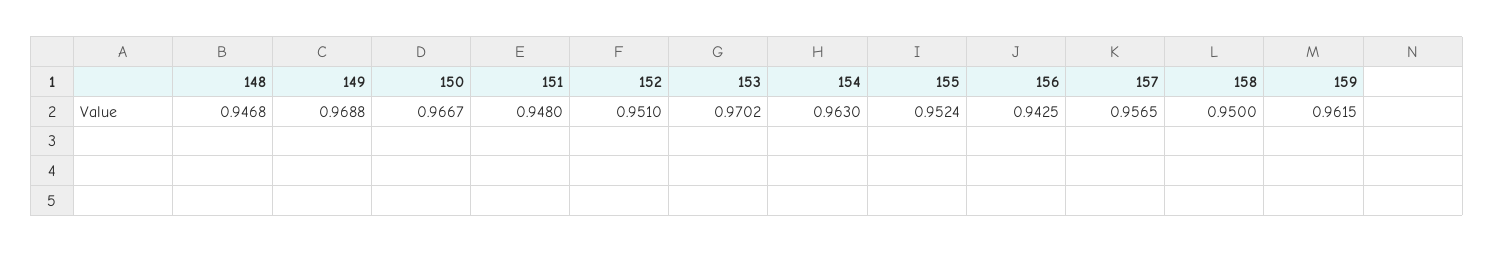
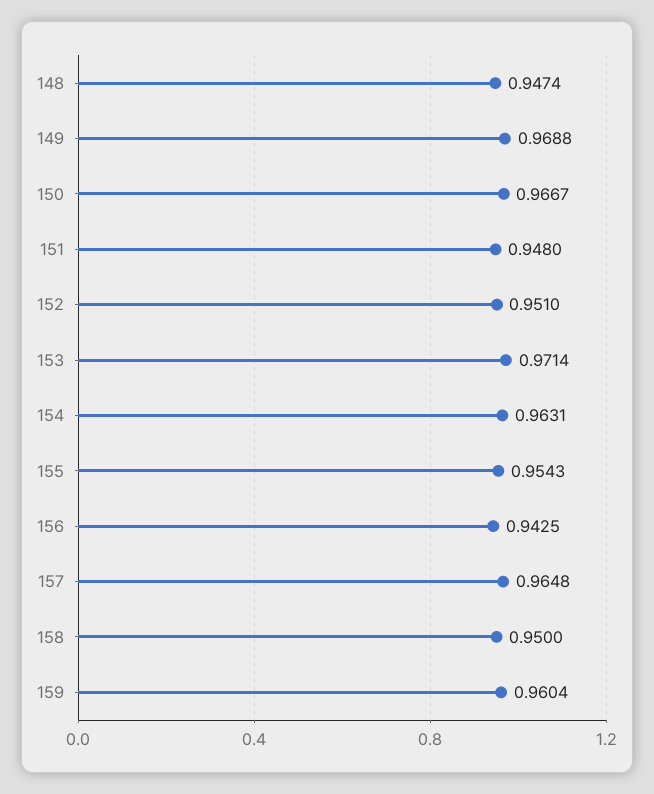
  {
-   "148": 0.9468,
+   "148": 0.9474,
    "149": 0.9688,
    "150": 0.9667,
    "151": 0.948,
    "152": 0.951,
-   "153": 0.9702,
+   "153": 0.9714,
-   "154": 0.963,
+   "154": 0.9631,
-   "155": 0.9524,
+   "155": 0.9543,
    "156": 0.9425,
-   "157": 0.9565,
+   "157": 0.9648,
    "158": 0.95,
-   "159": 0.9615
+   "159": 0.9604
  }

